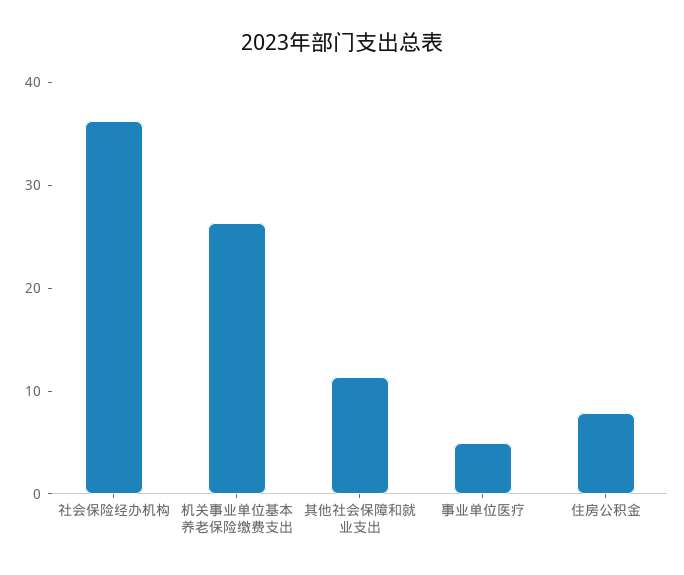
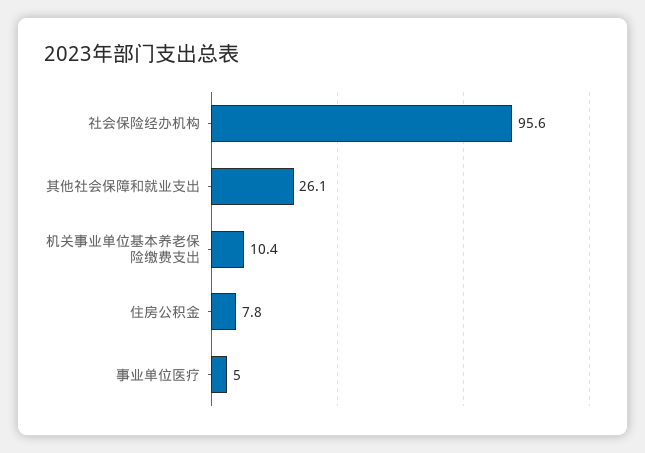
  {
-   "社会保险经办机构": 36,
+   "社会保险经办机构": 95.6,
-   "机关事业单位基本养老保险缴费支出": 26,
+   "机关事业单位基本养老保险缴费支出": 10.4,
-   "其他社会保障和就业支出": 12,
+   "其他社会保障和就业支出": 26.1,
    "事业单位医疗": 5,
    "住房公积金": 7.8
  }

